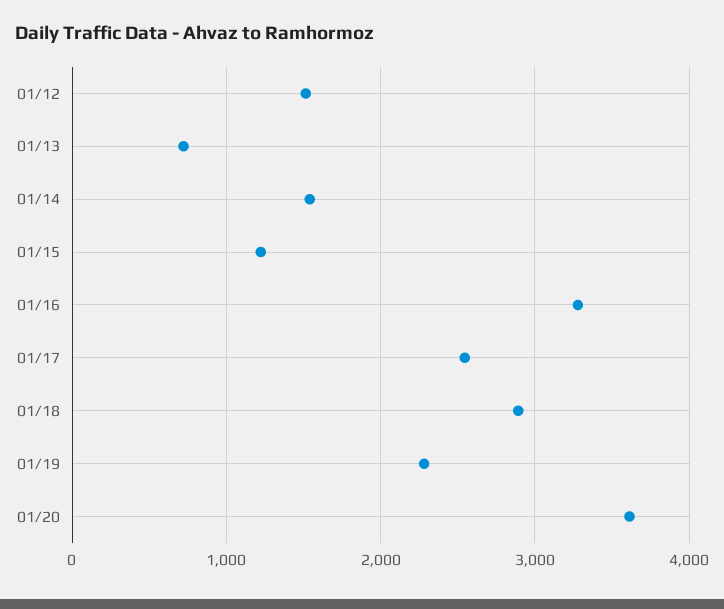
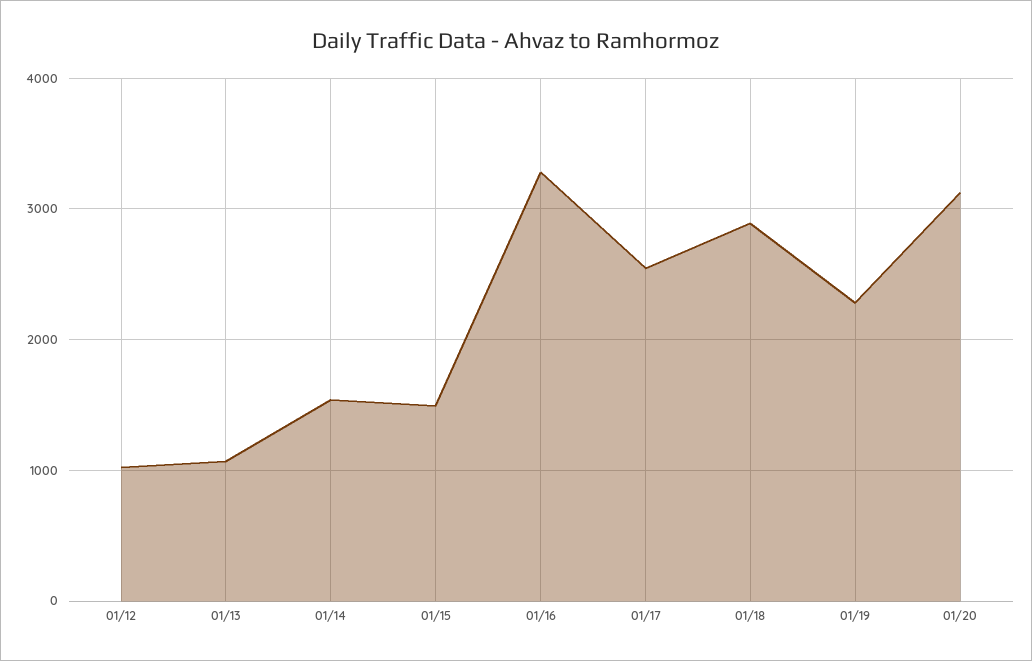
  {
-   "01/12": 1500,
+   "01/12": 1000,
-   "01/13": 700,
+   "01/13": 1100,
    "01/14": 1500,
-   "01/15": 1200,
+   "01/15": 1500,
    "01/16": 3300,
    "01/17": 2500,
    "01/18": 2900,
    "01/19": 2300,
-   "01/20": 3600
+   "01/20": 3100
  }

